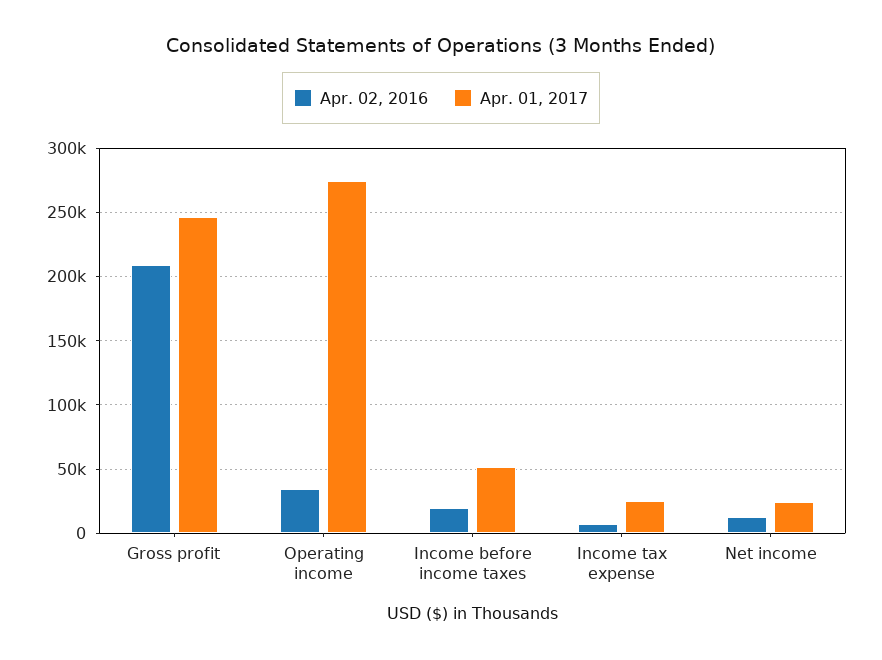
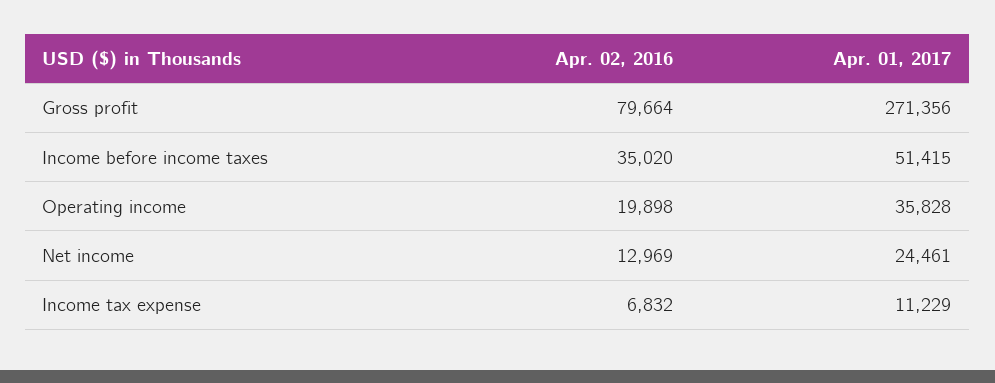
  {
    "Apr. 02, 2016": {
-     "Gross profit": 210000,
+     "Gross profit": 79664,
-     "Operating income": 35000,
+     "Operating income": 19898,
-     "Income before income taxes": 20000,
+     "Income before income taxes": 35020,
      "Income tax expense": 6832,
      "Net income": 12969
    },
    "Apr. 01, 2017": {
-     "Gross profit": 245000,
+     "Gross profit": 271356,
-     "Operating income": 275000,
+     "Operating income": 35828,
      "Income before income taxes": 51415,
-     "Income tax expense": 25000,
+     "Income tax expense": 11229,
      "Net income": 24461
    }
  }

